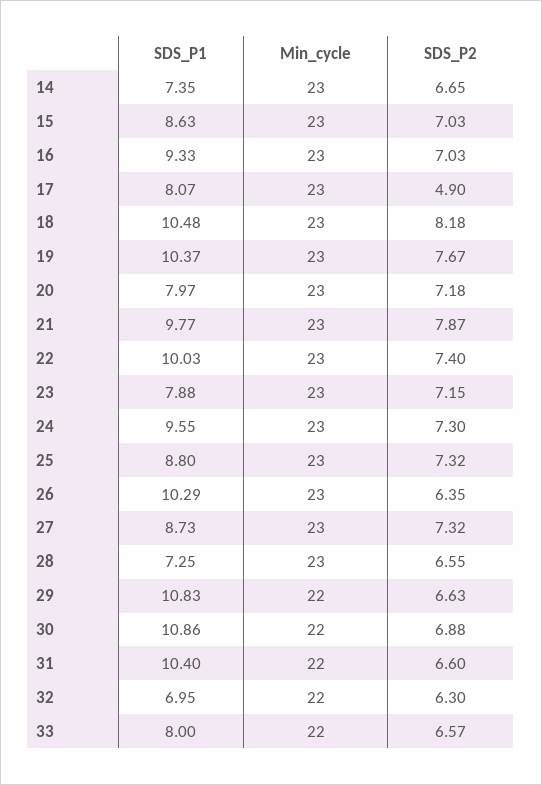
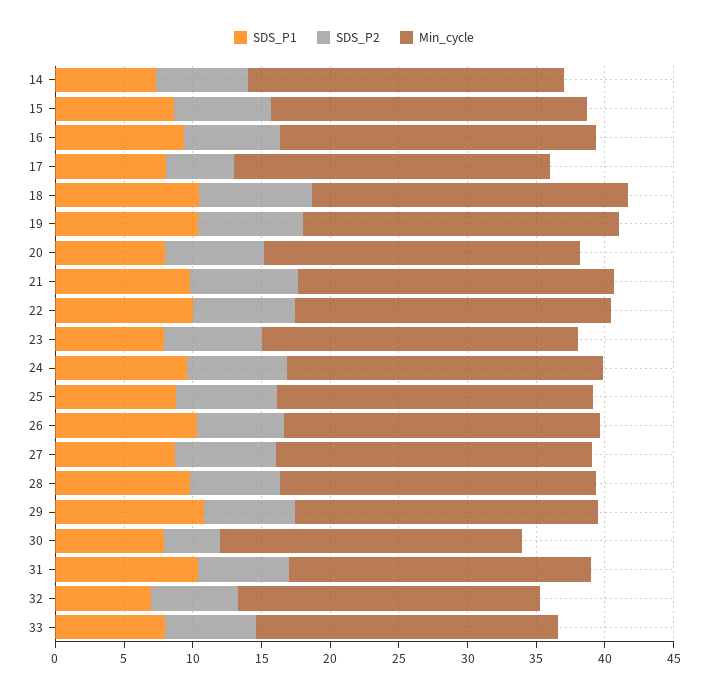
  {
    "SDS_P1": {
      "14": 7.35,
      "15": 8.63,
      "16": 9.33,
      "17": 8.07,
      "18": 10.48,
      "19": 10.37,
      "20": 7.97,
      "21": 9.77,
      "22": 10.03,
      "23": 7.88,
      "24": 9.55,
      "25": 8.8,
      "26": 10.29,
      "27": 8.73,
-     "28": 7.25,
+     "28": 10,
      "29": 10.83,
-     "30": 10.86,
+     "30": 8,
      "31": 10.4,
      "32": 6.95,
      "33": 8
    },
    "Min_cycle": {
      "14": 23,
      "15": 23,
      "16": 23,
      "17": 23,
      "18": 23,
      "19": 23,
      "20": 23,
      "21": 23,
      "22": 23,
      "23": 23,
      "24": 23,
      "25": 23,
      "26": 23,
      "27": 23,
      "28": 23,
      "29": 22,
      "30": 22,
      "31": 22,
      "32": 22,
      "33": 22
    },
    "SDS_P2": {
      "14": 6.65,
      "15": 7.03,
      "16": 7.03,
      "17": 4.9,
      "18": 8.18,
      "19": 7.67,
      "20": 7.18,
      "21": 7.87,
      "22": 7.4,
      "23": 7.15,
      "24": 7.3,
      "25": 7.32,
      "26": 6.35,
      "27": 7.32,
      "28": 6.55,
      "29": 6.63,
-     "30": 6.88,
+     "30": 4,
      "31": 6.6,
      "32": 6.3,
      "33": 6.57
    }
  }

